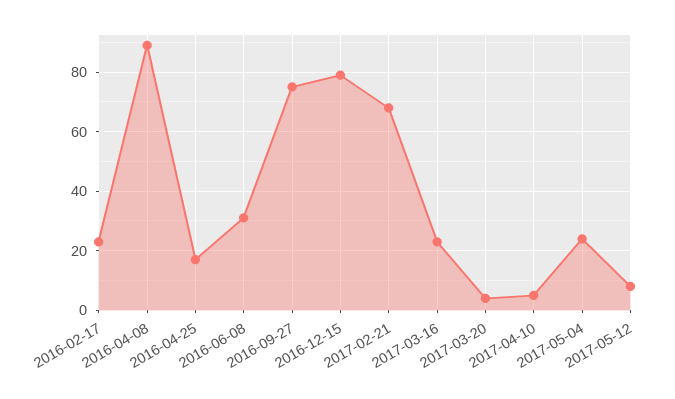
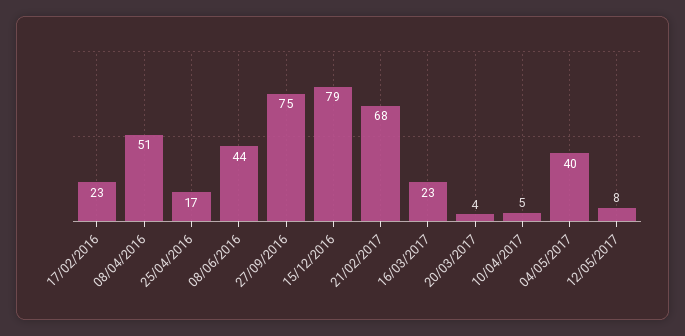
  {
    "2016-02-17": 23,
-   "2016-04-08": 90,
+   "2016-04-08": 51,
    "2016-04-25": 17,
-   "2016-06-08": 30,
+   "2016-06-08": 44,
    "2016-09-27": 75,
    "2016-12-15": 79,
    "2017-02-21": 68,
    "2017-03-16": 23,
    "2017-03-20": 4,
    "2017-04-10": 5,
-   "2017-05-04": 25,
+   "2017-05-04": 40,
    "2017-05-12": 8
  }

